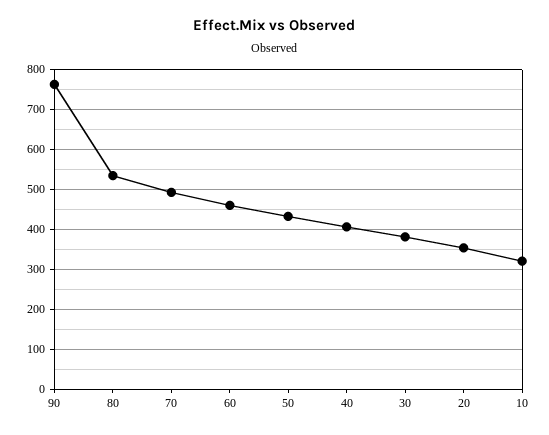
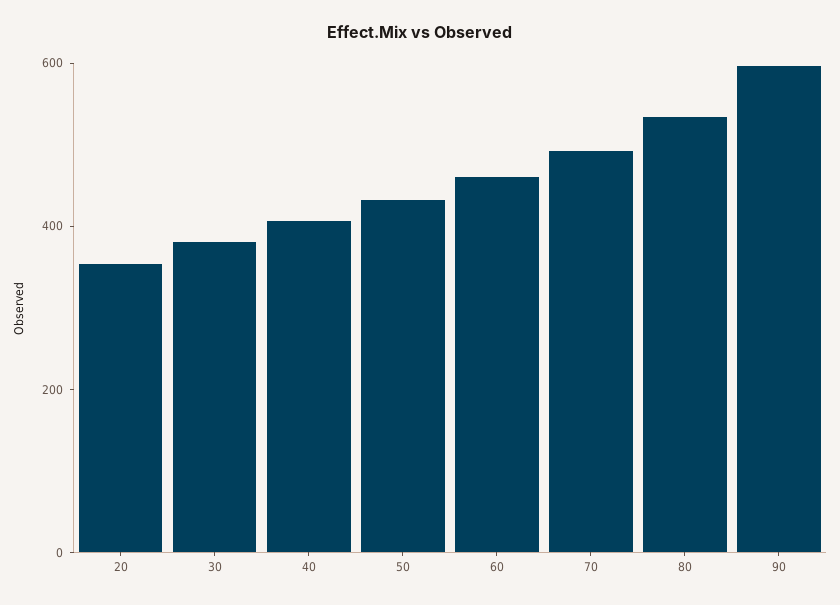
  {
-   "90": 760,
+   "90": 600,
    "80": 540,
    "70": 500,
    "60": 460,
    "50": 440,
    "40": 400,
    "30": 380,
-   "20": 360,
+   "20": 360
-   "10": 320
  }

